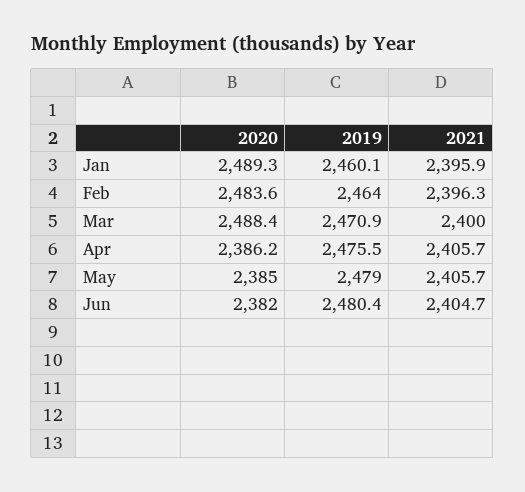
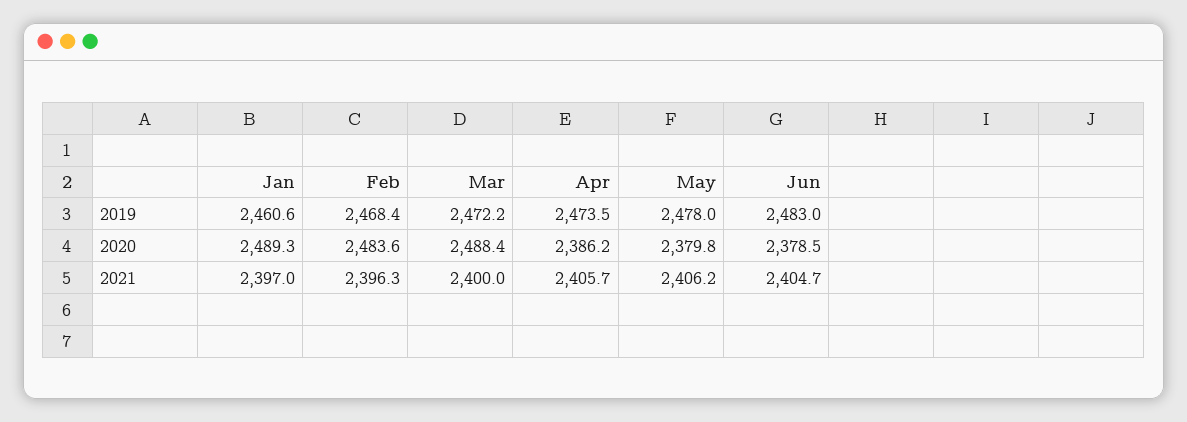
  {
    "2020": {
      "Jan": 2489.3,
      "Feb": 2483.6,
      "Mar": 2488.4,
      "Apr": 2386.2,
-     "May": 2385,
+     "May": 2379.8,
-     "Jun": 2382
+     "Jun": 2378.5
    },
    "2019": {
-     "Jan": 2460.1,
+     "Jan": 2460.6,
-     "Feb": 2464,
+     "Feb": 2468.4,
-     "Mar": 2470.9,
+     "Mar": 2472.2,
-     "Apr": 2475.5,
+     "Apr": 2473.5,
-     "May": 2479,
+     "May": 2478,
-     "Jun": 2480.4
+     "Jun": 2483
    },
    "2021": {
-     "Jan": 2395.9,
+     "Jan": 2397,
      "Feb": 2396.3,
      "Mar": 2400,
      "Apr": 2405.7,
-     "May": 2405.7,
+     "May": 2406.2,
      "Jun": 2404.7
    }
  }

